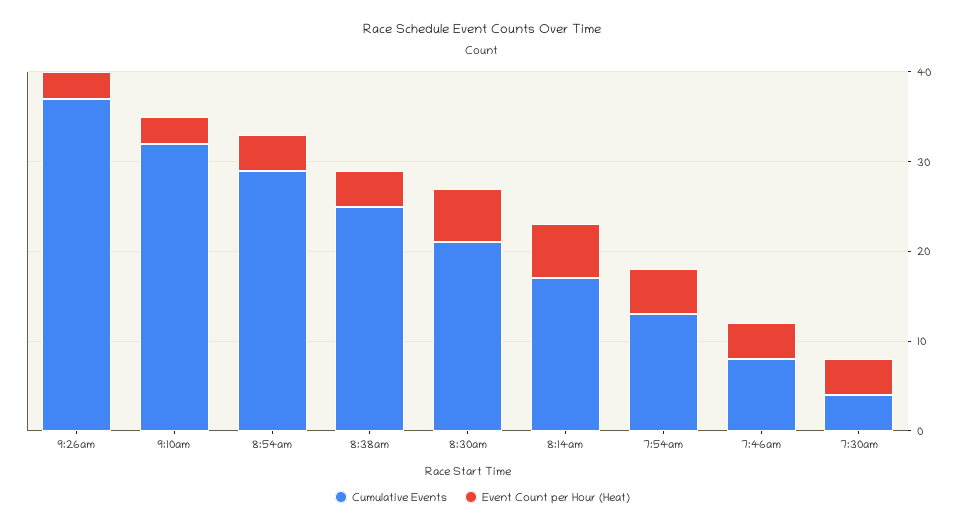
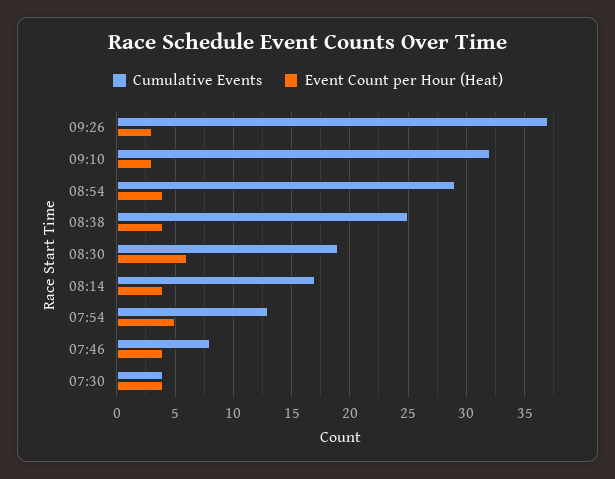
  {
    "Cumulative Events": {
      "9:26am": 37,
      "9:10am": 32,
      "8:54am": 29,
      "8:38am": 25,
-     "8:30am": 21,
+     "8:30am": 19,
      "8:14am": 17,
      "7:54am": 13,
      "7:46am": 8,
      "7:30am": 4
    },
    "Event Count per Hour (Heat)": {
      "9:26am": 3,
      "9:10am": 3,
      "8:54am": 4,
      "8:38am": 4,
      "8:30am": 6,
-     "8:14am": 6,
+     "8:14am": 4,
      "7:54am": 5,
      "7:46am": 4,
      "7:30am": 4
    }
  }

